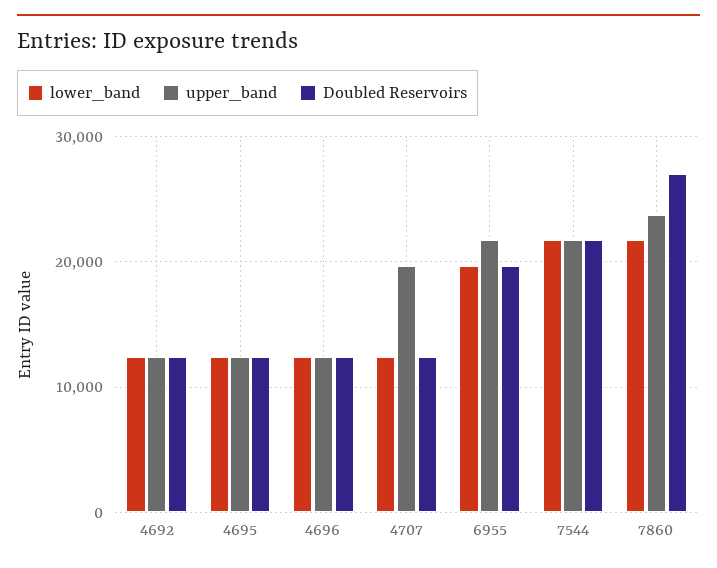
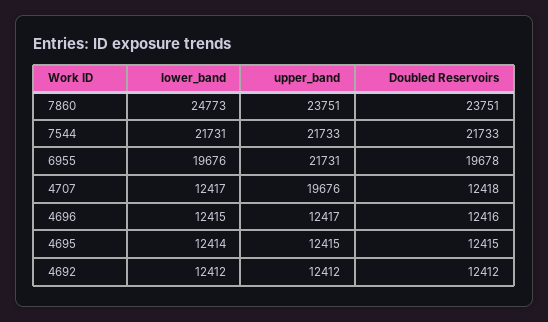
  {
    "lower_band": {
      "4692": 12412,
      "4695": 12414,
      "4696": 12415,
      "4707": 12417,
      "6955": 19676,
      "7544": 21731,
-     "7860": 22000
+     "7860": 24773
    },
    "upper_band": {
      "4692": 12412,
      "4695": 12415,
      "4696": 12417,
      "4707": 19676,
      "6955": 21731,
      "7544": 21733,
      "7860": 23751
    },
    "Doubled Reservoirs": {
      "4692": 12412,
      "4695": 12415,
      "4696": 12416,
      "4707": 12418,
      "6955": 19678,
      "7544": 21733,
-     "7860": 27000
+     "7860": 23751
    }
  }

